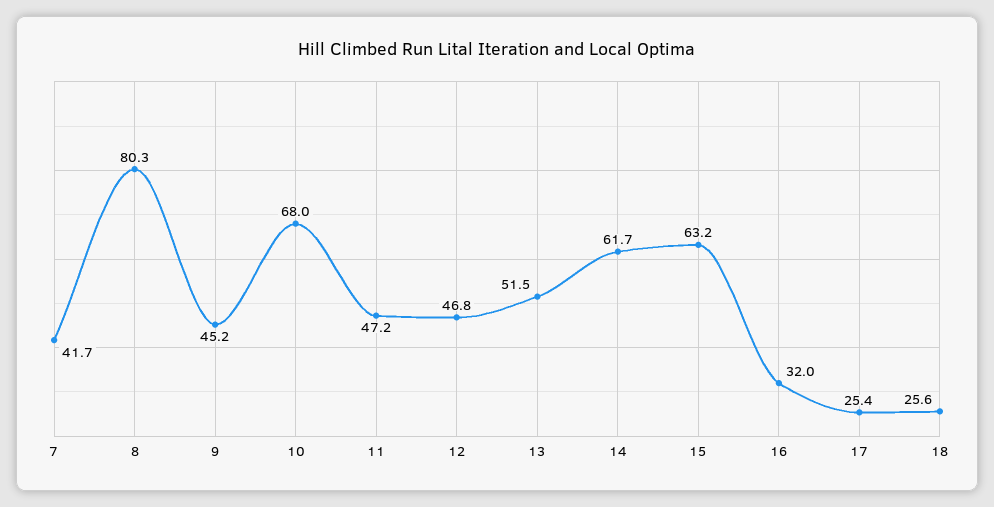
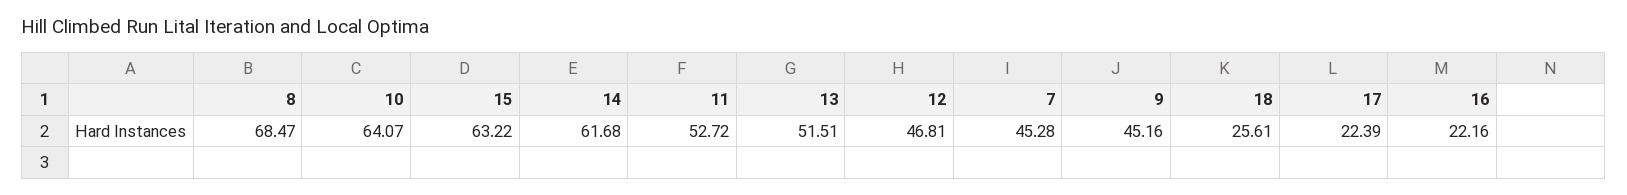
  {
-   "7": 41.7,
+   "7": 45.28,
-   "8": 80.3,
+   "8": 68.47,
    "9": 45.16,
-   "10": 68,
+   "10": 64.07,
-   "11": 47.2,
+   "11": 52.72,
    "12": 46.81,
    "13": 51.51,
    "14": 61.68,
    "15": 63.22,
-   "16": 32,
+   "16": 22.16,
-   "17": 25.4,
+   "17": 22.39,
    "18": 25.61
  }

